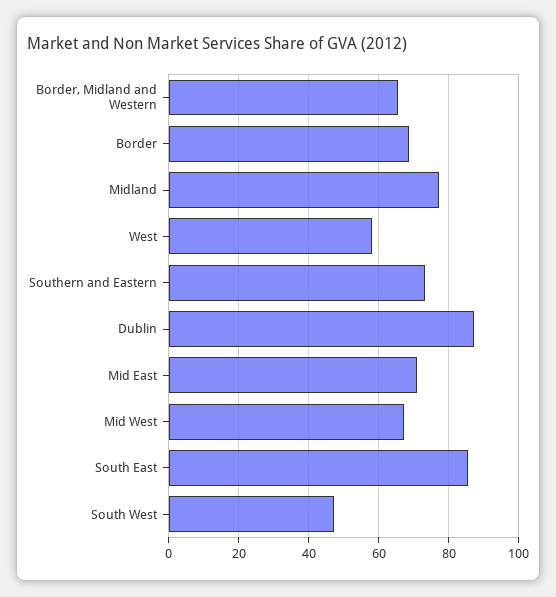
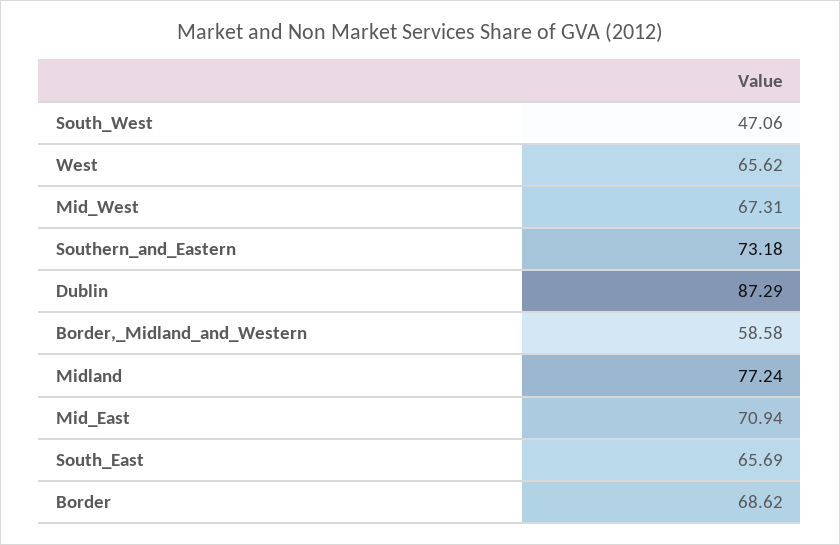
  {
-   "Border, Midland and Western": 66,
+   "Border, Midland and Western": 58.58,
    "Border": 68.62,
    "Midland": 77.24,
-   "West": 58,
+   "West": 65.62,
    "Southern and Eastern": 73.18,
    "Dublin": 87.29,
    "Mid East": 70.94,
    "Mid West": 67.31,
-   "South East": 86,
+   "South East": 65.69,
    "South West": 47.06
  }

